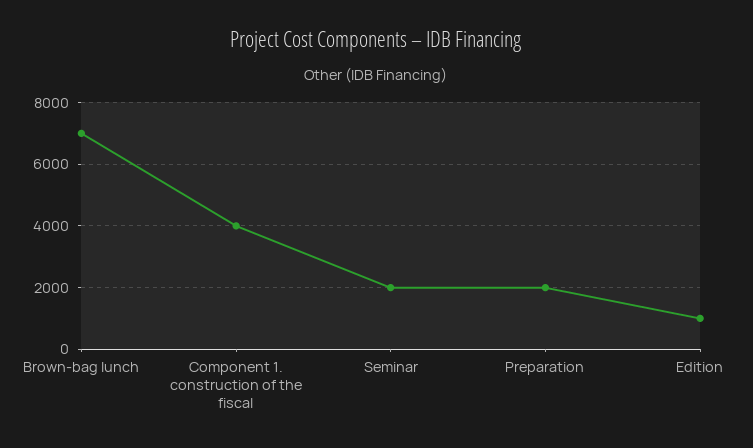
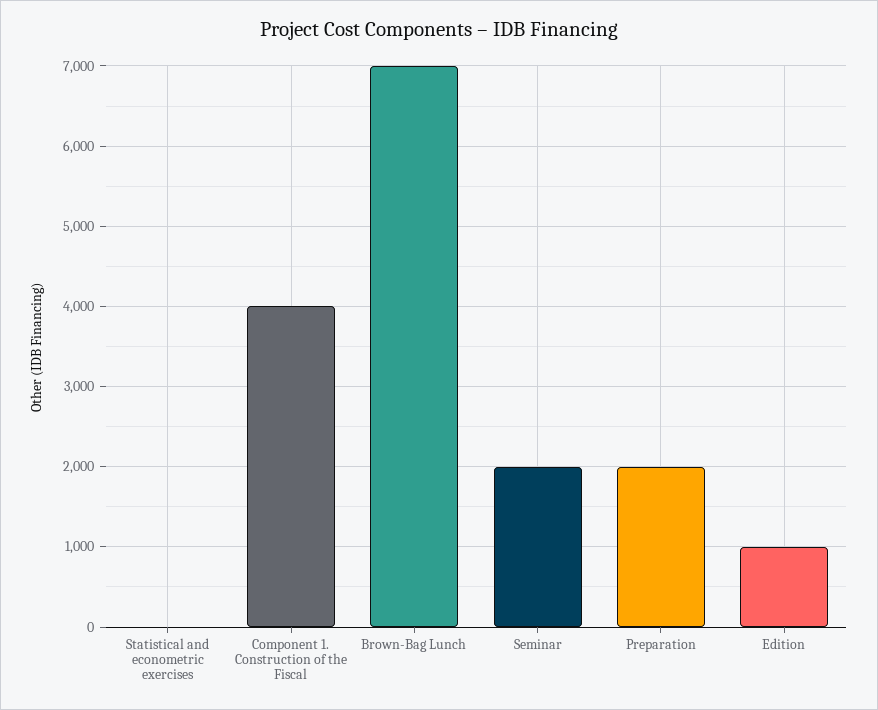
  {
    "Brown-bag lunch": 7000,
    "Component 1. construction of the fiscal": 4000,
    "Seminar": 2000,
    "Preparation": 2000,
-   "Edition": 1000
+   "Edition": 1000,
+   "Statistical and econometric exercises": 0
  }

